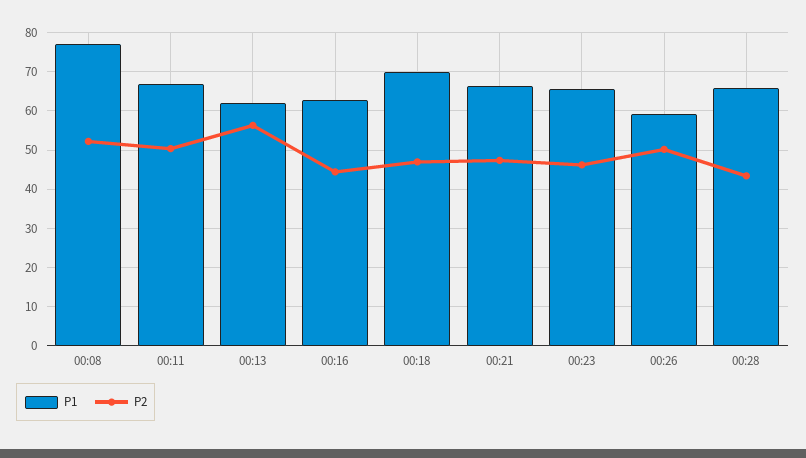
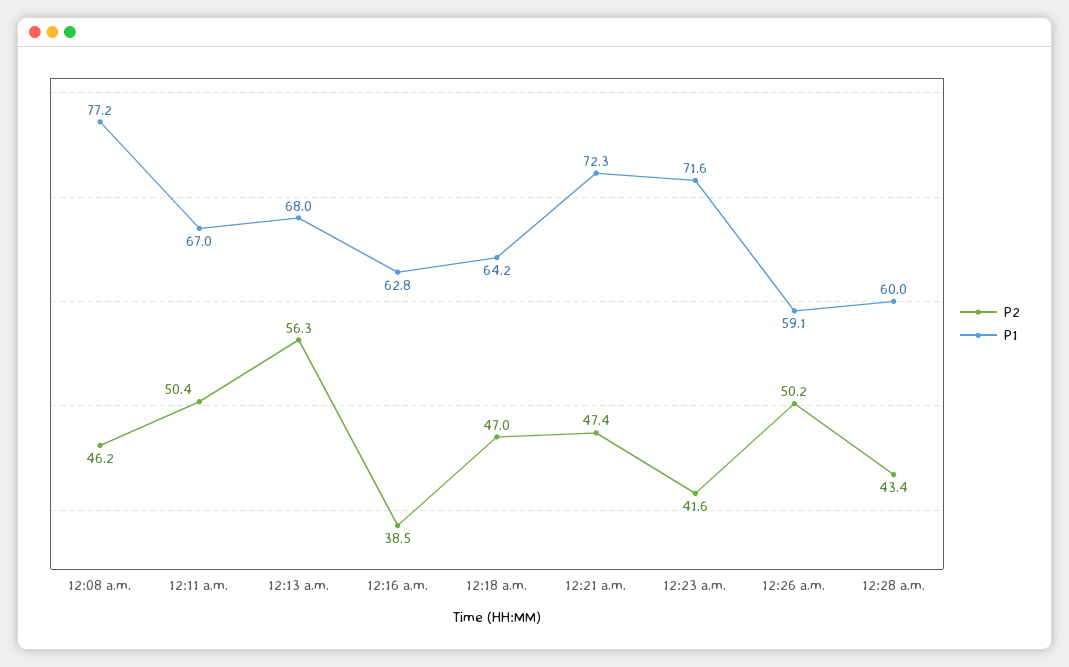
  {
    "P1": {
      "00:08": 77.2,
      "00:11": 67,
-     "00:13": 62,
+     "00:13": 68,
      "00:16": 62.8,
-     "00:18": 70,
+     "00:18": 64.2,
-     "00:21": 66,
+     "00:21": 72.3,
-     "00:23": 66,
+     "00:23": 71.6,
      "00:26": 59.1,
-     "00:28": 66
+     "00:28": 60
    },
    "P2": {
-     "00:08": 52,
+     "00:08": 46.2,
      "00:11": 50.4,
      "00:13": 56.3,
-     "00:16": 44,
+     "00:16": 38.5,
      "00:18": 47,
      "00:21": 47.4,
-     "00:23": 46,
+     "00:23": 41.6,
      "00:26": 50.2,
      "00:28": 43.4
    }
  }

